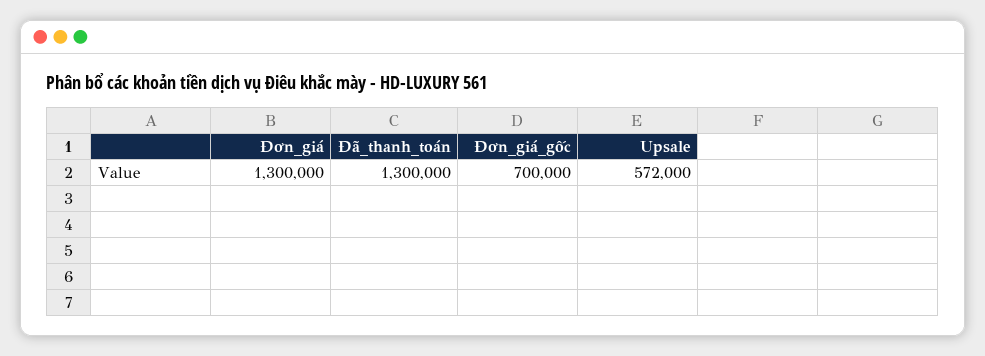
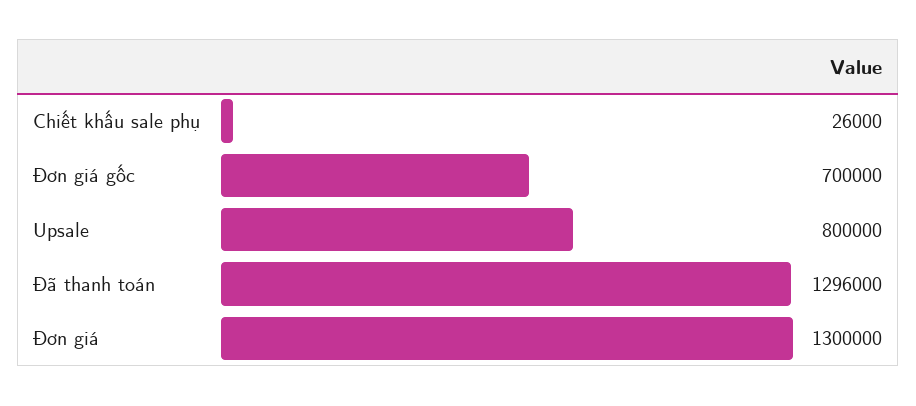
  {
    "Đơn_giá": 1300000,
-   "Đã_thanh_toán": 1300000,
+   "Đã_thanh_toán": 1296000,
    "Đơn_giá_gốc": 700000,
-   "Upsale": 572000
+   "Upsale": 800000,
+   "Chiết khấu sale phụ": 26000
  }

